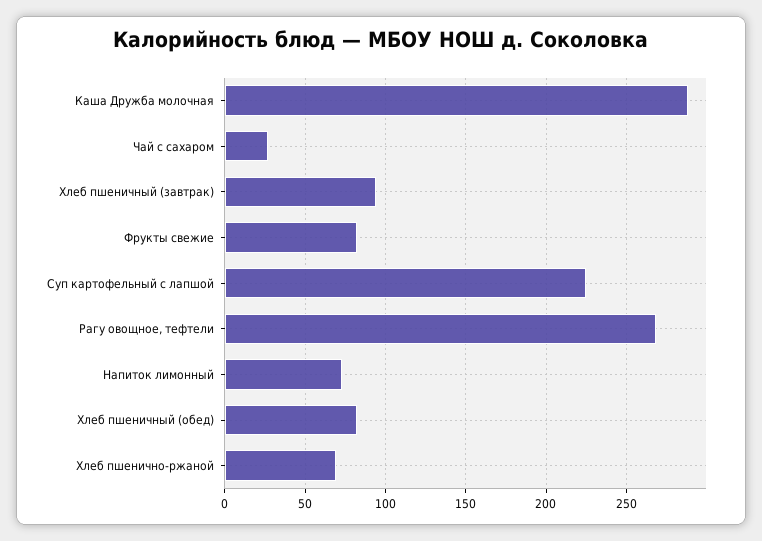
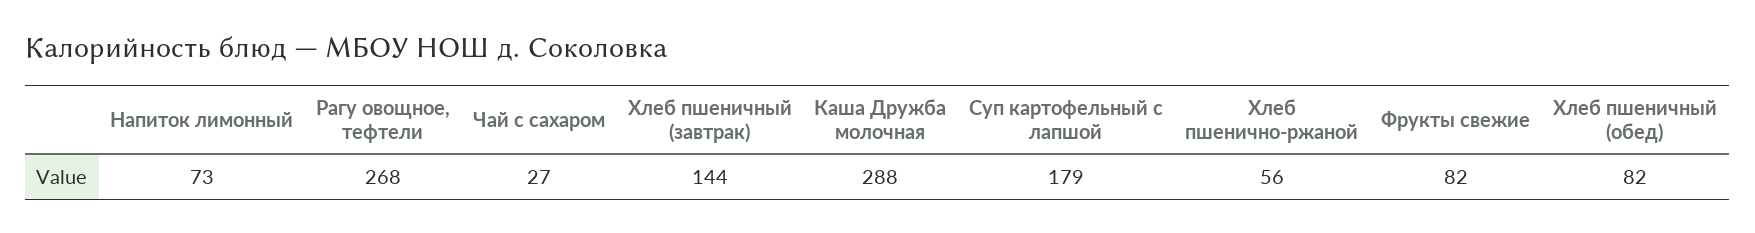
  {
    "Каша Дружба молочная": 288,
    "Чай с сахаром": 27,
-   "Хлеб пшеничный (завтрак)": 95,
+   "Хлеб пшеничный (завтрак)": 144,
    "Фрукты свежие": 82,
-   "Суп картофельный с лапшой": 225,
+   "Суп картофельный с лапшой": 179,
    "Рагу овощное, тефтели": 268,
    "Напиток лимонный": 73,
    "Хлеб пшеничный (обед)": 82,
-   "Хлеб пшенично-ржаной": 70
+   "Хлеб пшенично-ржаной": 56
  }

